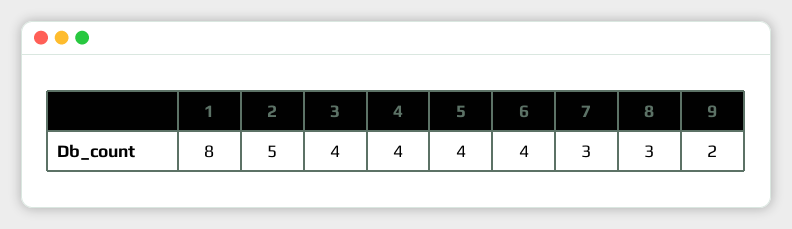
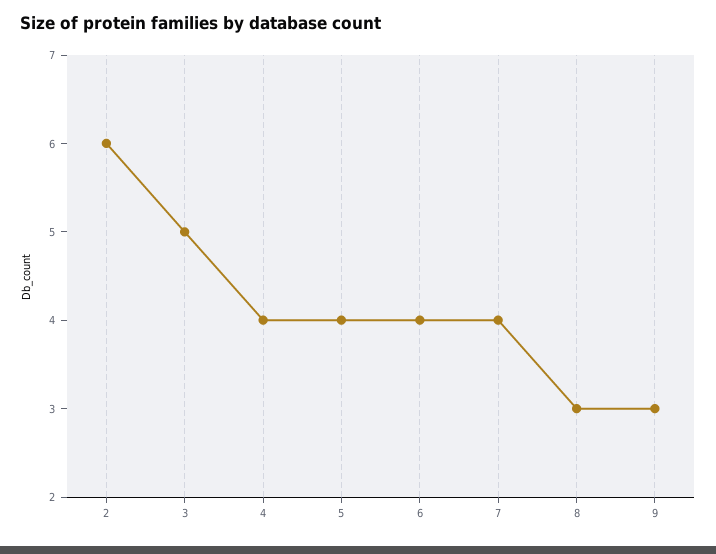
  {
-   "1": 8,
-   "2": 5,
+   "2": 6,
-   "3": 4,
+   "3": 5,
    "4": 4,
    "5": 4,
    "6": 4,
-   "7": 3,
+   "7": 4,
    "8": 3,
-   "9": 2
+   "9": 3
  }

